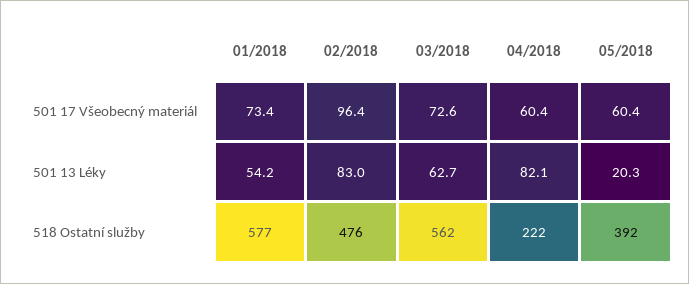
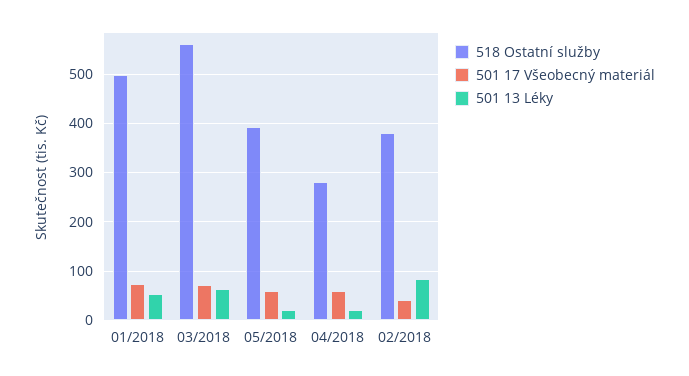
  {
    "501 17 Všeobecný materiál": {
      "01/2018": 73.4,
-     "02/2018": 96.4,
+     "02/2018": 40,
      "03/2018": 72.6,
      "04/2018": 60.4,
      "05/2018": 60.4
    },
    "501 13 Léky": {
      "01/2018": 54.2,
      "02/2018": 83,
      "03/2018": 62.7,
-     "04/2018": 82.1,
+     "04/2018": 20,
      "05/2018": 20.3
    },
    "518 Ostatní služby": {
-     "01/2018": 577,
+     "01/2018": 500,
-     "02/2018": 476,
+     "02/2018": 380,
      "03/2018": 562,
-     "04/2018": 222,
+     "04/2018": 280,
      "05/2018": 392
    }
  }

